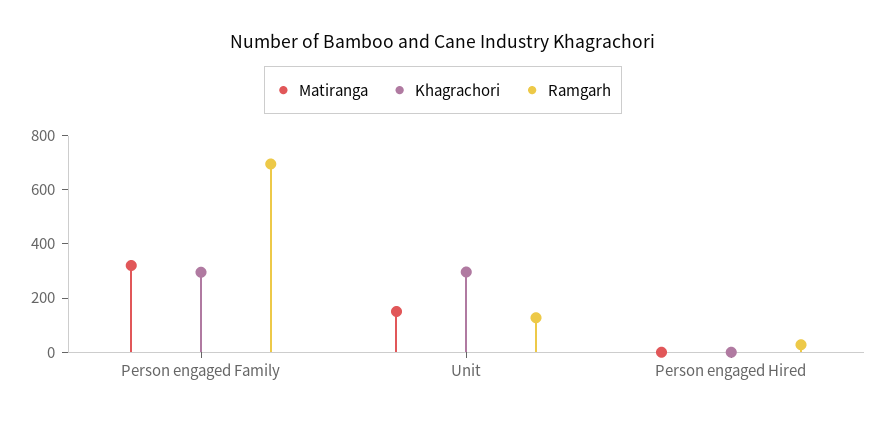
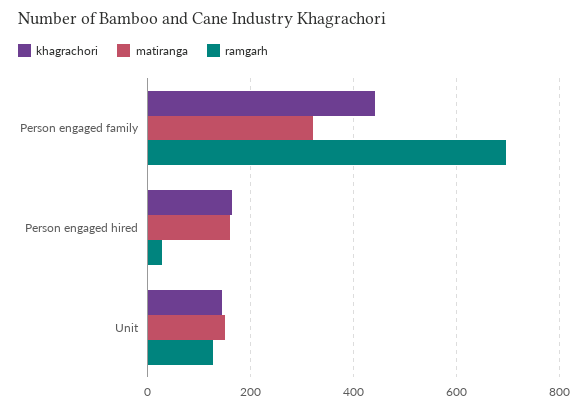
  {
    "Matiranga": {
      "Person engaged Family": 320,
      "Unit": 160,
-     "Person engaged Hired": 0
+     "Person engaged Hired": 160
    },
    "Khagrachori": {
-     "Person engaged Family": 300,
+     "Person engaged Family": 440,
-     "Unit": 300,
+     "Unit": 140,
-     "Person engaged Hired": 0
+     "Person engaged Hired": 160
    },
    "Ramgarh": {
      "Person engaged Family": 700,
      "Unit": 120,
      "Person engaged Hired": 20
    }
  }

